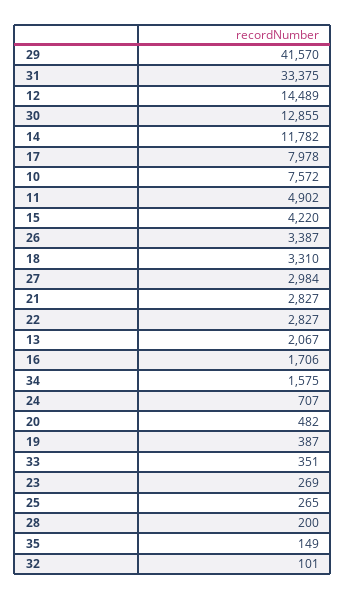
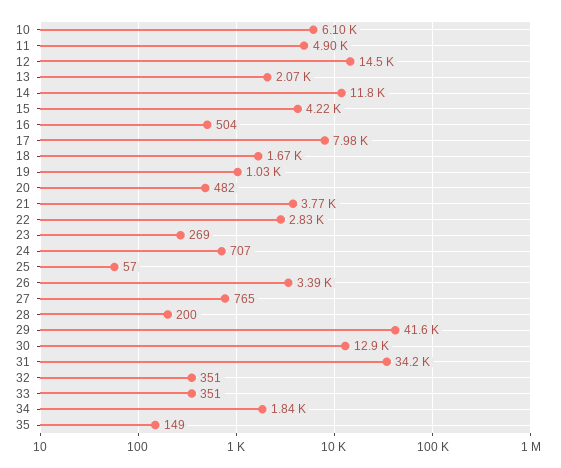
  {
    "29": 41570,
-   "31": 33375,
+   "31": 34200,
    "12": 14489,
    "30": 12855,
    "14": 11782,
    "17": 7978,
-   "10": 7572,
+   "10": 6100,
    "11": 4902,
    "15": 4220,
    "26": 3387,
-   "18": 3310,
+   "18": 1670,
-   "27": 2984,
+   "27": 765,
-   "21": 2827,
+   "21": 3770,
    "22": 2827,
    "13": 2067,
-   "16": 1706,
+   "16": 504,
-   "34": 1575,
+   "34": 1840,
    "24": 707,
    "20": 482,
-   "19": 387,
+   "19": 1030,
    "33": 351,
    "23": 269,
-   "25": 265,
+   "25": 57,
    "28": 200,
    "35": 149,
-   "32": 101
+   "32": 351
  }

